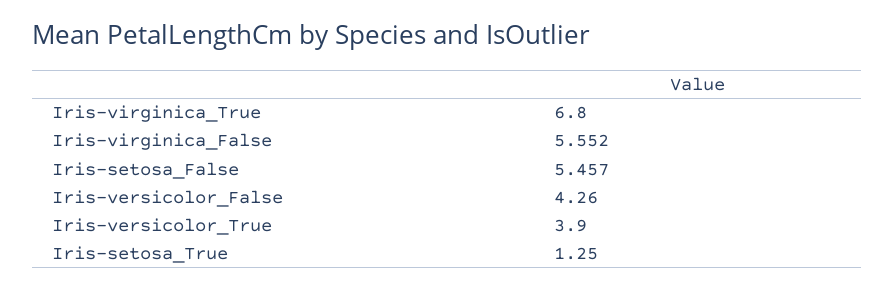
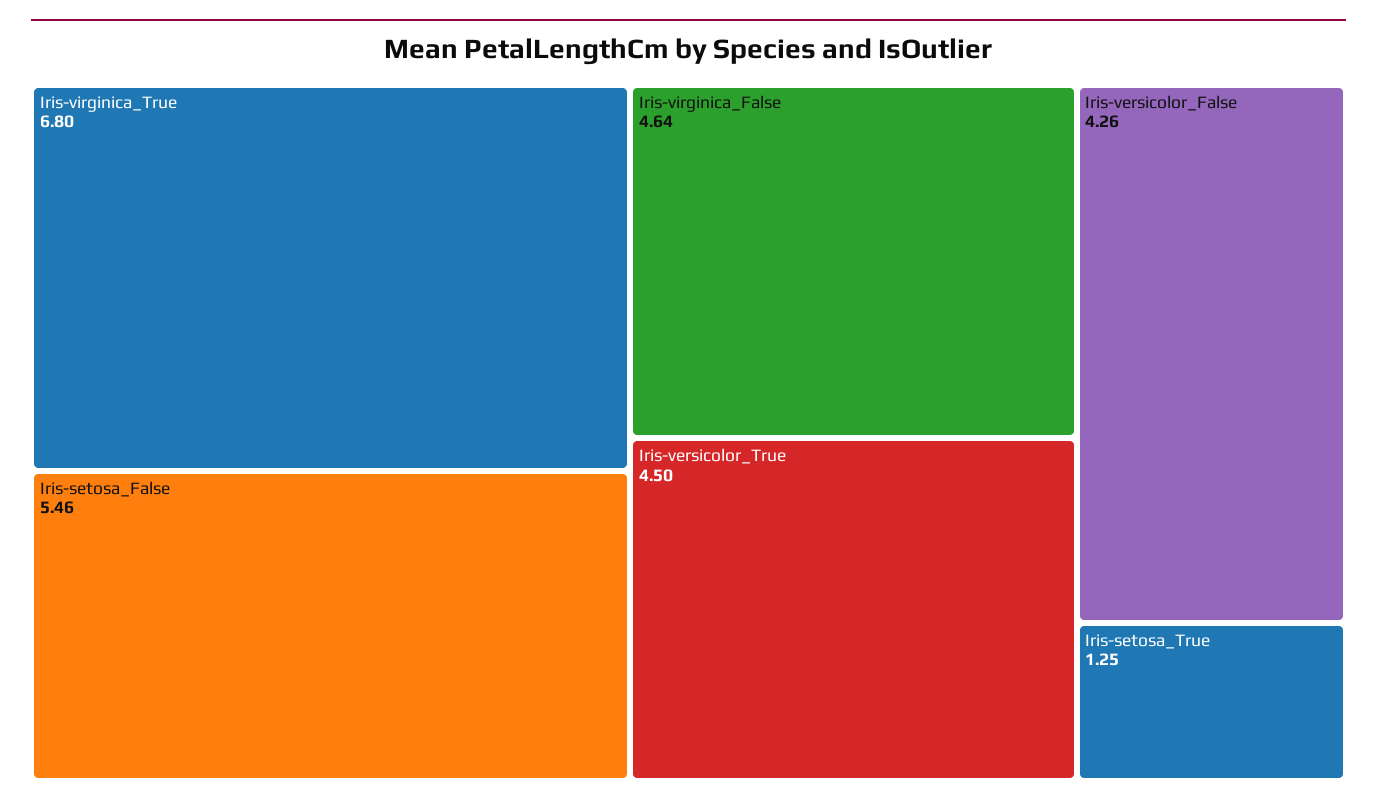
  {
    "Iris-virginica_True": 6.8,
-   "Iris-virginica_False": 5.552,
+   "Iris-virginica_False": 4.64,
    "Iris-setosa_False": 5.457,
    "Iris-versicolor_False": 4.26,
-   "Iris-versicolor_True": 3.9,
+   "Iris-versicolor_True": 4.5,
    "Iris-setosa_True": 1.25
  }

